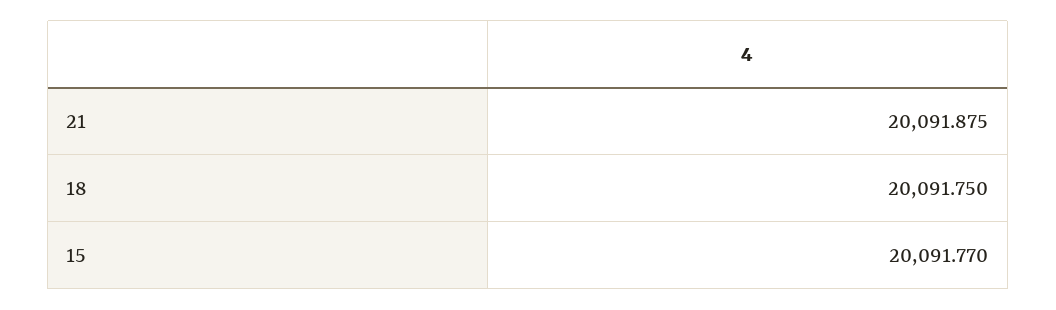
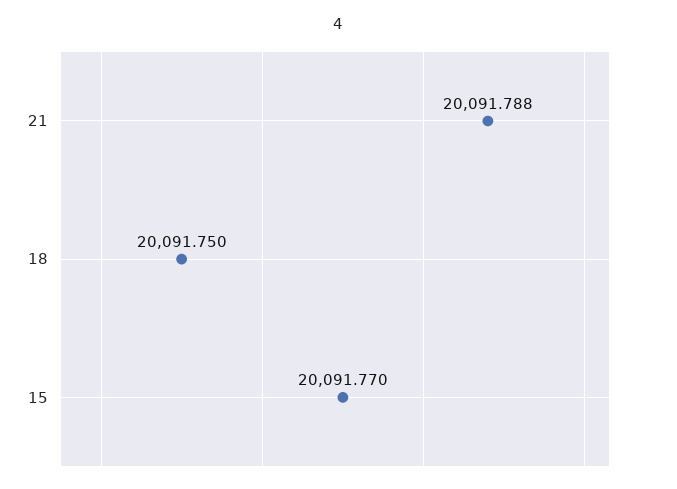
  {
-   "21": 20091.875,
+   "21": 20091.788,
    "18": 20091.75,
    "15": 20091.77
  }

